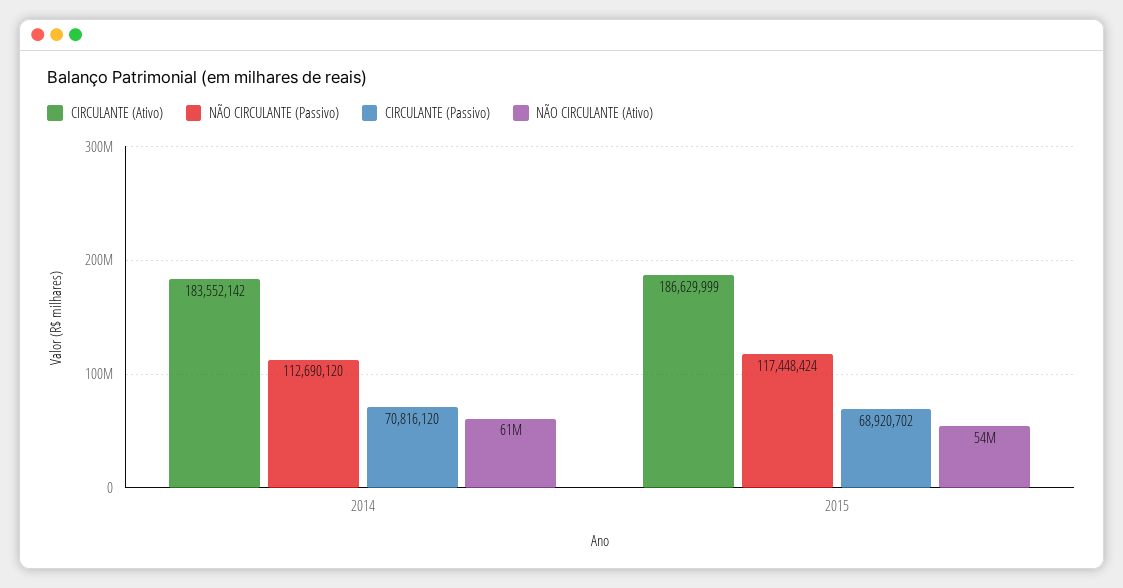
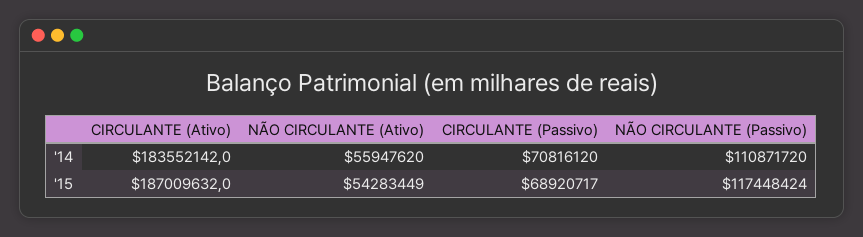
  {
    "CIRCULANTE (Ativo)": {
      "2014": 183552142,
-     "2015": 186629999
+     "2015": 187009632
    },
    "NÃO CIRCULANTE (Passivo)": {
-     "2014": 112690120,
+     "2014": 110871720,
      "2015": 117448424
    },
    "CIRCULANTE (Passivo)": {
      "2014": 70816120,
-     "2015": 68920702
+     "2015": 68920717
    },
    "NÃO CIRCULANTE (Ativo)": {
-     "2014": 61000000,
+     "2014": 55947620,
      "2015": 54283449
    }
  }

